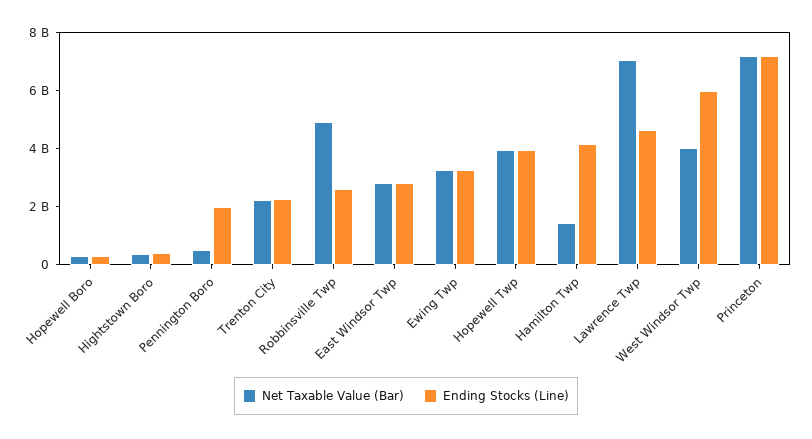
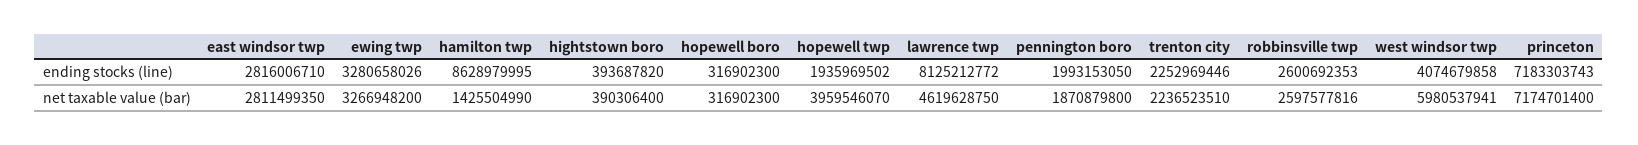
  {
    "Net Taxable Value (Bar)": {
      "Hopewell Boro": 316902300,
      "Hightstown Boro": 390306400,
-     "Pennington Boro": 500000000,
+     "Pennington Boro": 1870879800,
      "Trenton City": 2236523510,
-     "Robbinsville Twp": 5000000000,
+     "Robbinsville Twp": 2597577816,
      "East Windsor Twp": 2811499350,
      "Ewing Twp": 3266948200,
      "Hopewell Twp": 3959546070,
      "Hamilton Twp": 1425504990,
-     "Lawrence Twp": 7000000000,
+     "Lawrence Twp": 4619628750,
-     "West Windsor Twp": 4000000000,
+     "West Windsor Twp": 5980537941,
      "Princeton": 7174701400
    },
    "Ending Stocks (Line)": {
      "Hopewell Boro": 316902300,
      "Hightstown Boro": 393687820,
      "Pennington Boro": 1993153050,
      "Trenton City": 2252969446,
      "Robbinsville Twp": 2600692353,
      "East Windsor Twp": 2816006710,
      "Ewing Twp": 3280658026,
-     "Hopewell Twp": 4000000000,
+     "Hopewell Twp": 1935969502,
-     "Hamilton Twp": 4000000000,
+     "Hamilton Twp": 8628979995,
-     "Lawrence Twp": 4500000000,
+     "Lawrence Twp": 8125212772,
-     "West Windsor Twp": 6000000000,
+     "West Windsor Twp": 4074679858,
      "Princeton": 7183303743
    }
  }

